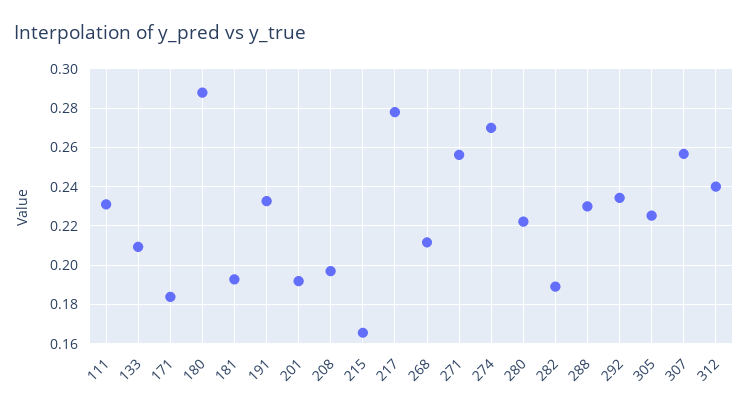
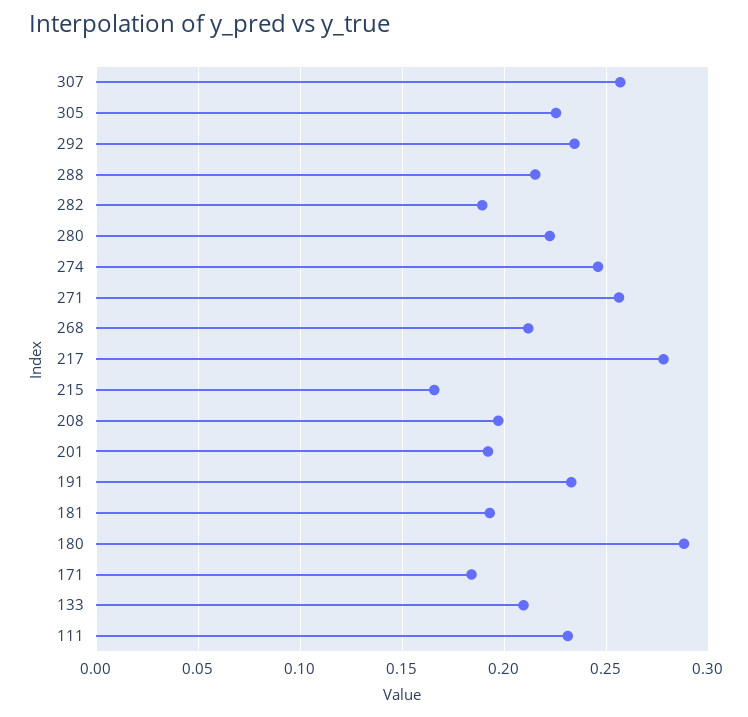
  {
    "111": 0.23,
    "133": 0.21,
    "171": 0.185,
    "180": 0.29,
    "181": 0.195,
    "191": 0.235,
    "201": 0.19,
    "208": 0.195,
    "215": 0.165,
    "217": 0.28,
    "268": 0.21,
    "271": 0.255,
-   "274": 0.27,
+   "274": 0.245,
    "280": 0.22,
    "282": 0.19,
-   "288": 0.23,
+   "288": 0.215,
    "292": 0.235,
    "305": 0.225,
-   "307": 0.255,
+   "307": 0.255
-   "312": 0.24
  }

